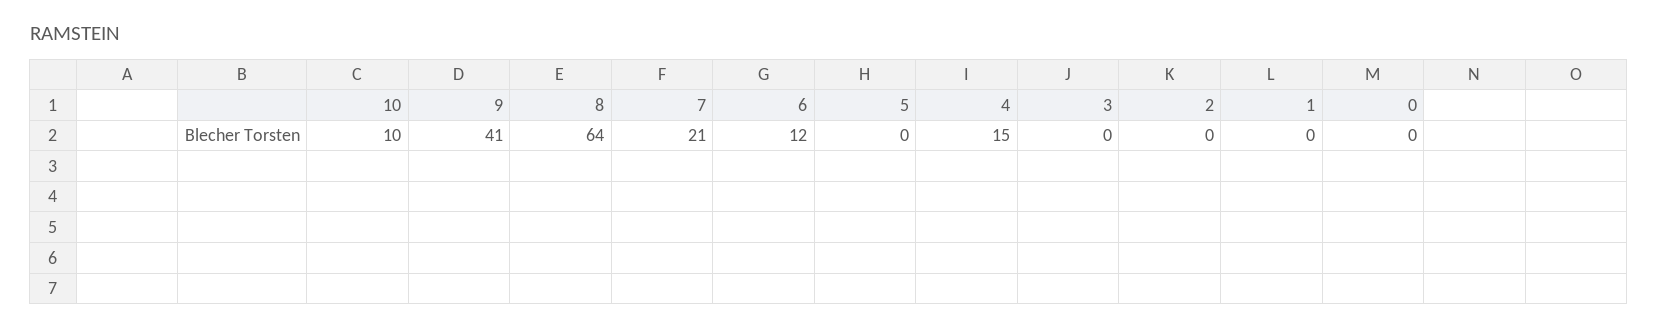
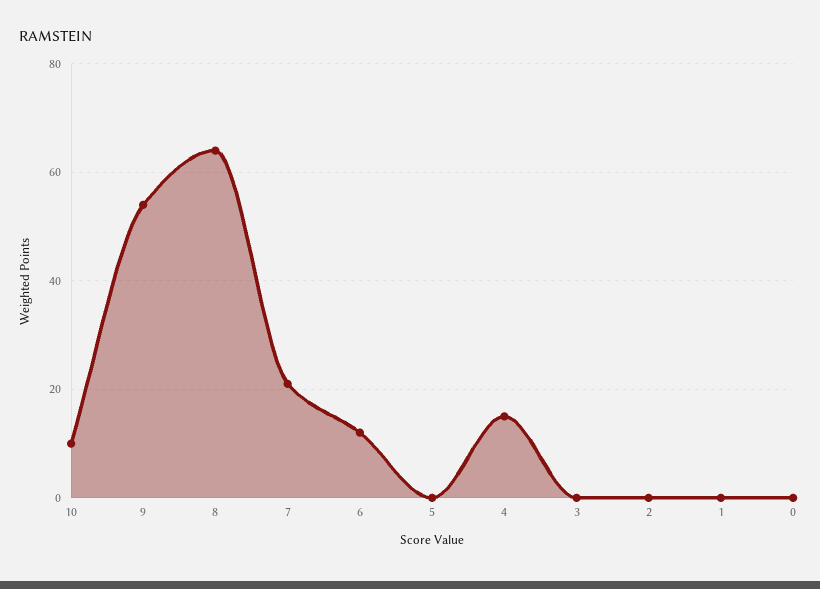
  {
    "10": 10,
-   "9": 41,
+   "9": 55,
    "8": 64,
    "7": 21,
    "6": 12,
    "5": 0,
    "4": 15,
    "3": 0,
    "2": 0,
    "1": 0,
    "0": 0
  }

